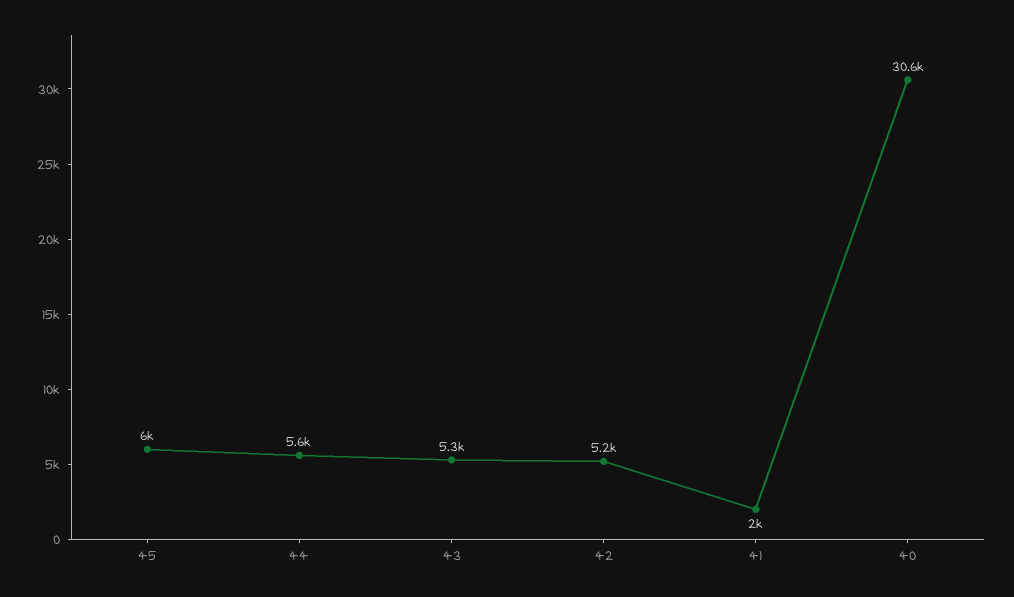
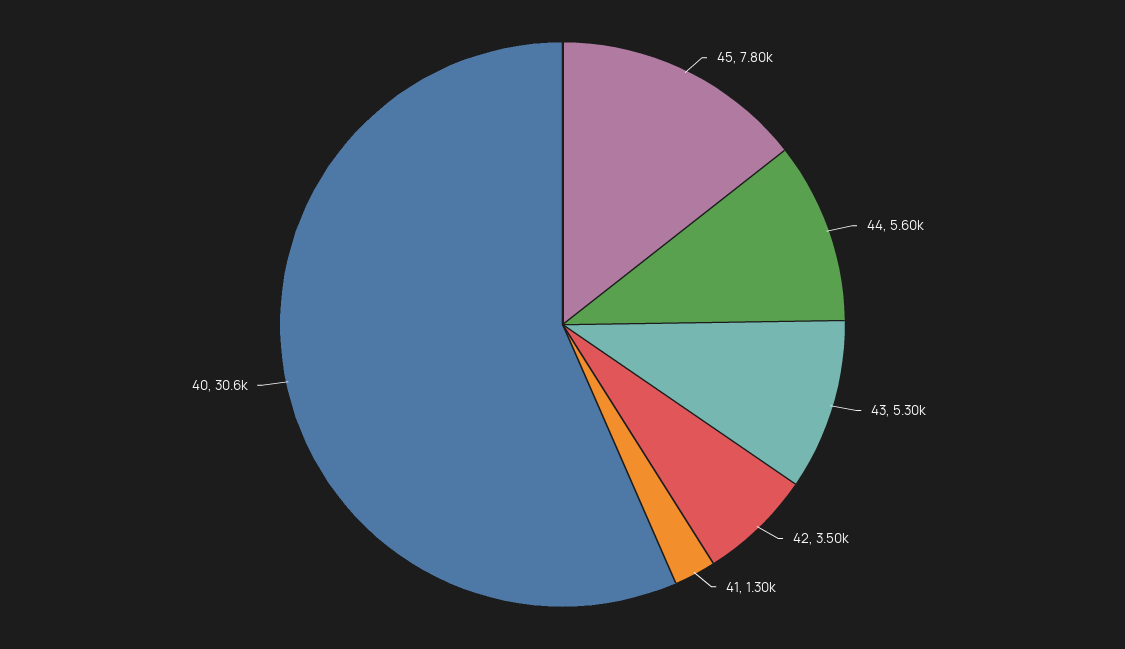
  {
-   "45": 6000,
+   "45": 7800,
    "44": 5600,
    "43": 5300,
-   "42": 5200,
+   "42": 3500,
-   "41": 2000,
+   "41": 1300,
    "40": 30600
  }

